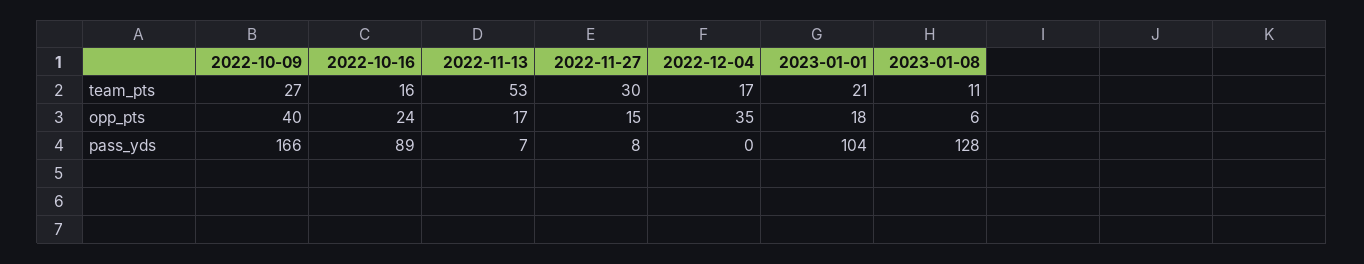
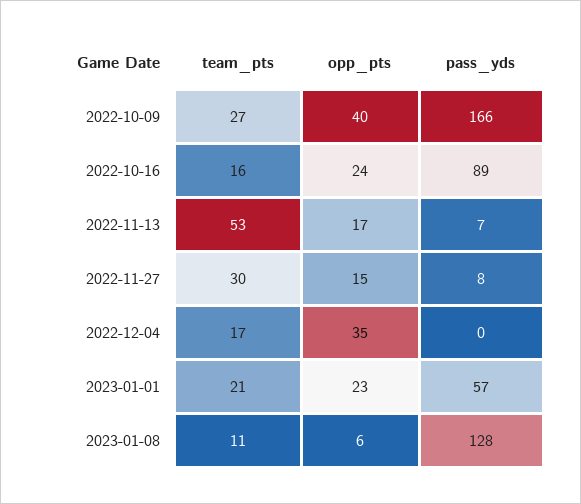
  {
    "2022-10-09": {
      "team_pts": 27,
      "opp_pts": 40,
      "pass_yds": 166
    },
    "2022-10-16": {
      "team_pts": 16,
      "opp_pts": 24,
      "pass_yds": 89
    },
    "2022-11-13": {
      "team_pts": 53,
      "opp_pts": 17,
      "pass_yds": 7
    },
    "2022-11-27": {
      "team_pts": 30,
      "opp_pts": 15,
      "pass_yds": 8
    },
    "2022-12-04": {
      "team_pts": 17,
      "opp_pts": 35,
      "pass_yds": 0
    },
    "2023-01-01": {
      "team_pts": 21,
-     "opp_pts": 18,
+     "opp_pts": 23,
-     "pass_yds": 104
+     "pass_yds": 57
    },
    "2023-01-08": {
      "team_pts": 11,
      "opp_pts": 6,
      "pass_yds": 128
    }
  }

